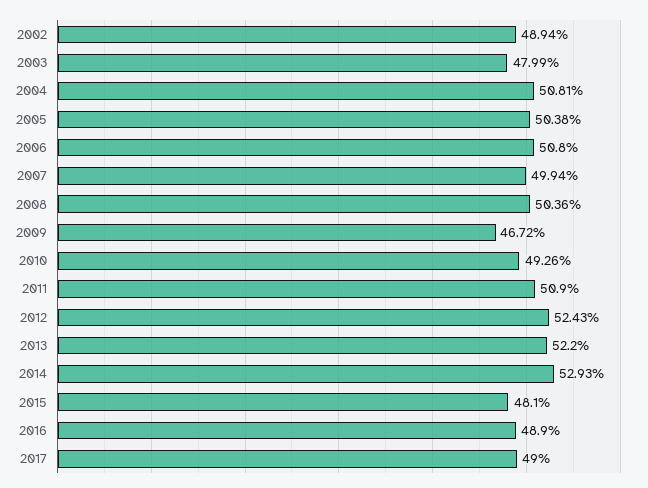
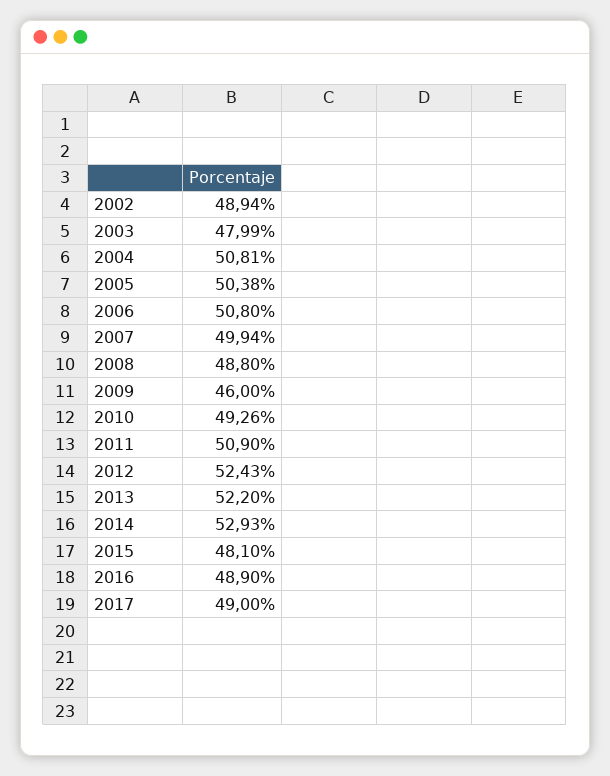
  {
    "2002": 48.94,
    "2003": 47.99,
    "2004": 50.81,
    "2005": 50.38,
    "2006": 50.8,
    "2007": 49.94,
-   "2008": 50.36,
+   "2008": 48.8,
-   "2009": 46.72,
+   "2009": 46,
    "2010": 49.26,
    "2011": 50.9,
    "2012": 52.43,
    "2013": 52.2,
    "2014": 52.93,
    "2015": 48.1,
    "2016": 48.9,
    "2017": 49
  }

